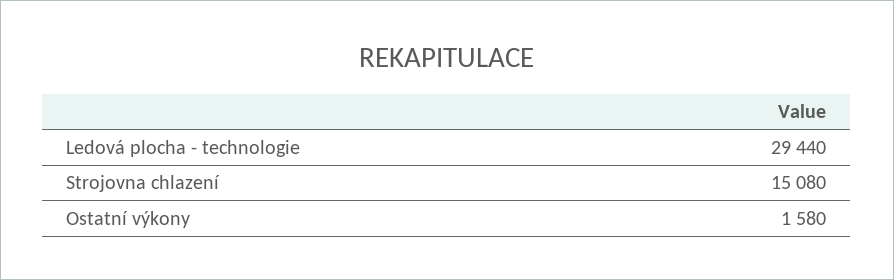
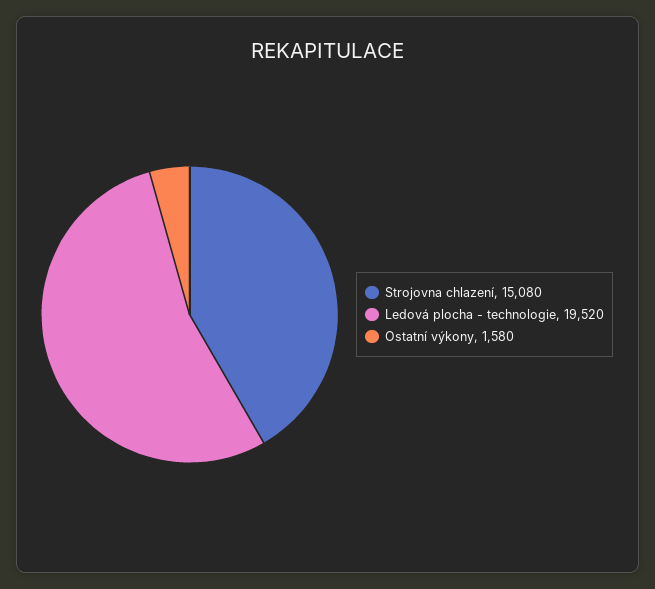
  {
-   "Ledová plocha - technologie": 29440,
+   "Ledová plocha - technologie": 19520,
    "Strojovna chlazení": 15080,
    "Ostatní výkony": 1580
  }

